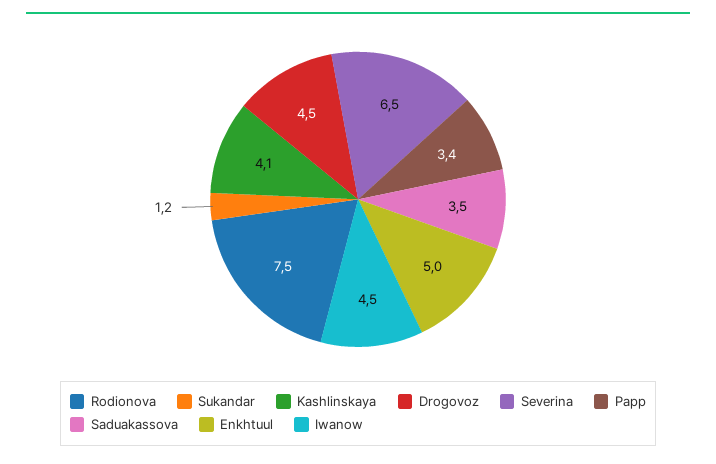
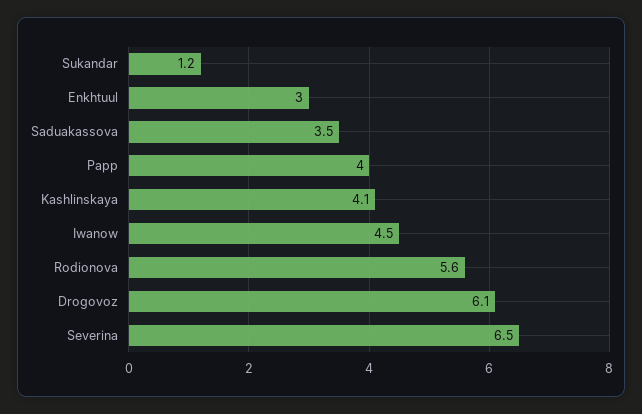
  {
-   "Rodionova": 7.5,
+   "Rodionova": 5.6,
    "Sukandar": 1.2,
    "Kashlinskaya": 4.1,
-   "Drogovoz": 4.5,
+   "Drogovoz": 6.1,
    "Severina": 6.5,
-   "Papp": 3.4,
+   "Papp": 4,
    "Saduakassova": 3.5,
-   "Enkhtuul": 5,
+   "Enkhtuul": 3,
    "Iwanow": 4.5
  }

